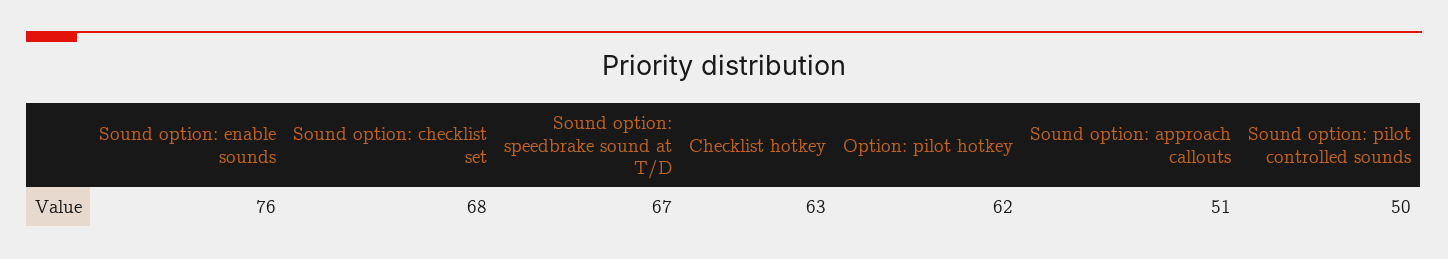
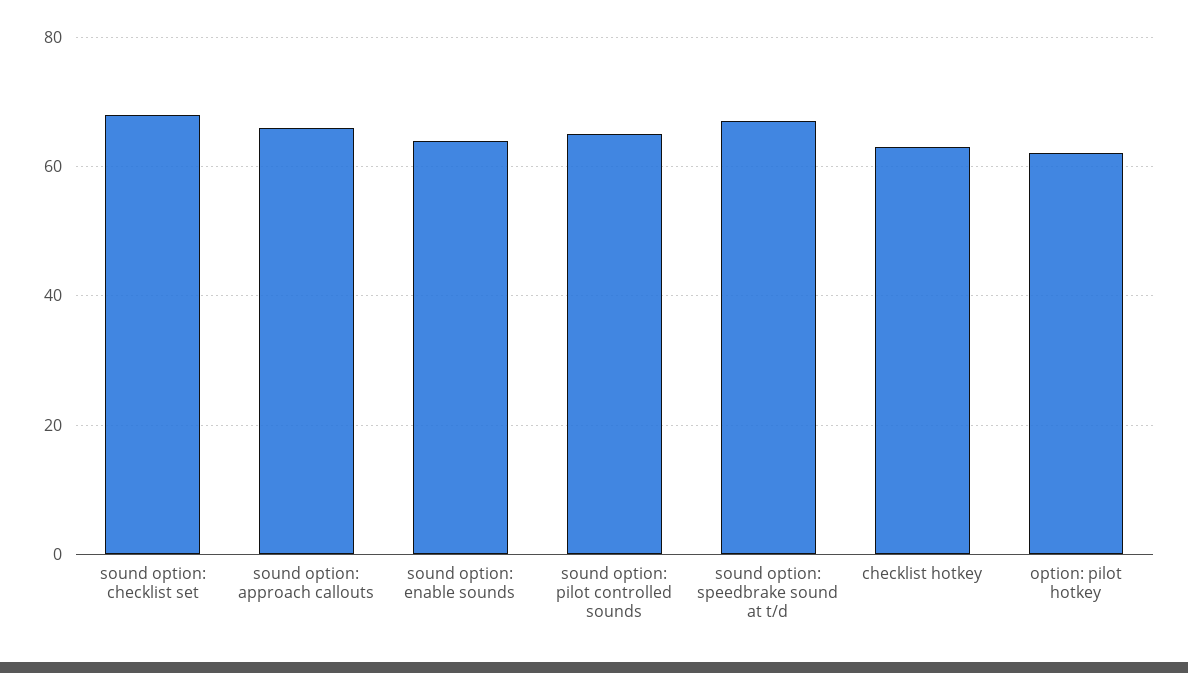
  {
-   "Sound option: enable sounds": 76,
+   "Sound option: enable sounds": 65,
    "Sound option: checklist set": 68,
    "Sound option: speedbrake sound at T/D": 67,
    "Checklist hotkey": 63,
    "Option: pilot hotkey": 62,
-   "Sound option: approach callouts": 51,
+   "Sound option: approach callouts": 65,
-   "Sound option: pilot controlled sounds": 50
+   "Sound option: pilot controlled sounds": 65
  }

